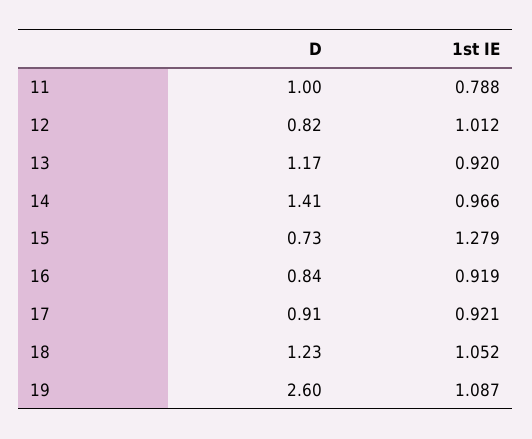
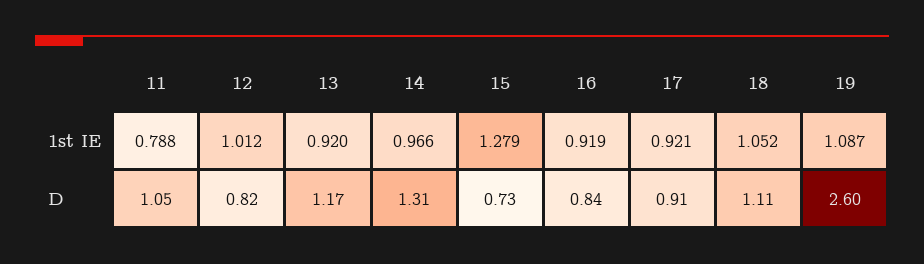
  {
    "D": {
-     "11": 1,
+     "11": 1.05,
      "12": 0.82,
      "13": 1.17,
-     "14": 1.41,
+     "14": 1.31,
      "15": 0.73,
      "16": 0.84,
      "17": 0.91,
-     "18": 1.23,
+     "18": 1.11,
      "19": 2.6
    },
    "1st IE": {
      "11": 0.788,
      "12": 1.012,
      "13": 0.92,
      "14": 0.966,
      "15": 1.279,
      "16": 0.919,
      "17": 0.921,
      "18": 1.052,
      "19": 1.087
    }
  }

